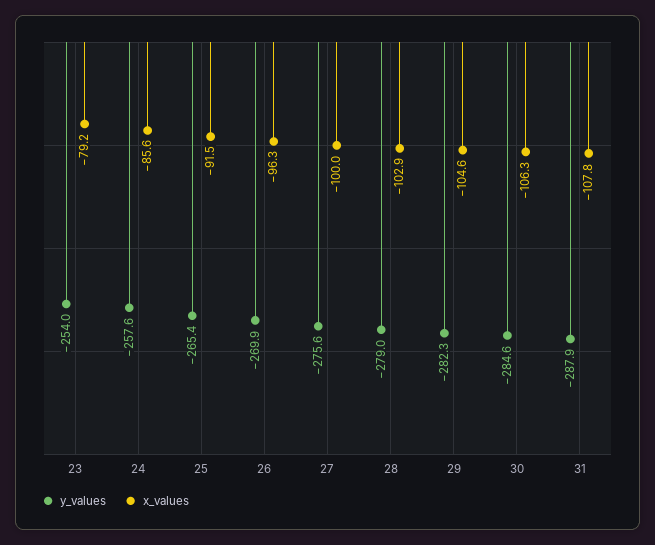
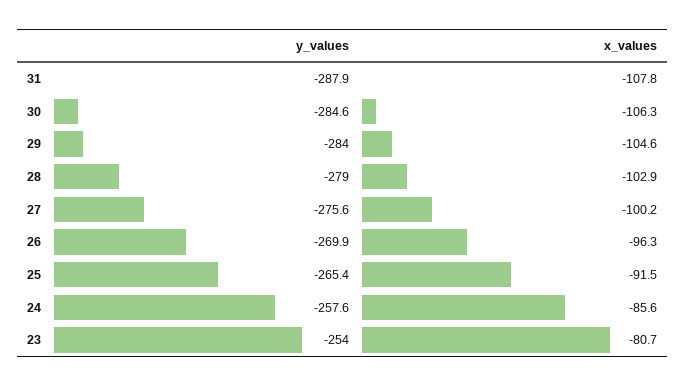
  {
    "y_values": {
      "23": -254,
      "24": -257.6,
      "25": -265.4,
      "26": -269.9,
      "27": -275.6,
      "28": -279,
-     "29": -282.3,
+     "29": -284,
      "30": -284.6,
      "31": -287.9
    },
    "x_values": {
-     "23": -79.2,
+     "23": -80.7,
      "24": -85.6,
      "25": -91.5,
      "26": -96.3,
-     "27": -100,
+     "27": -100.2,
      "28": -102.9,
      "29": -104.6,
      "30": -106.3,
      "31": -107.8
    }
  }

